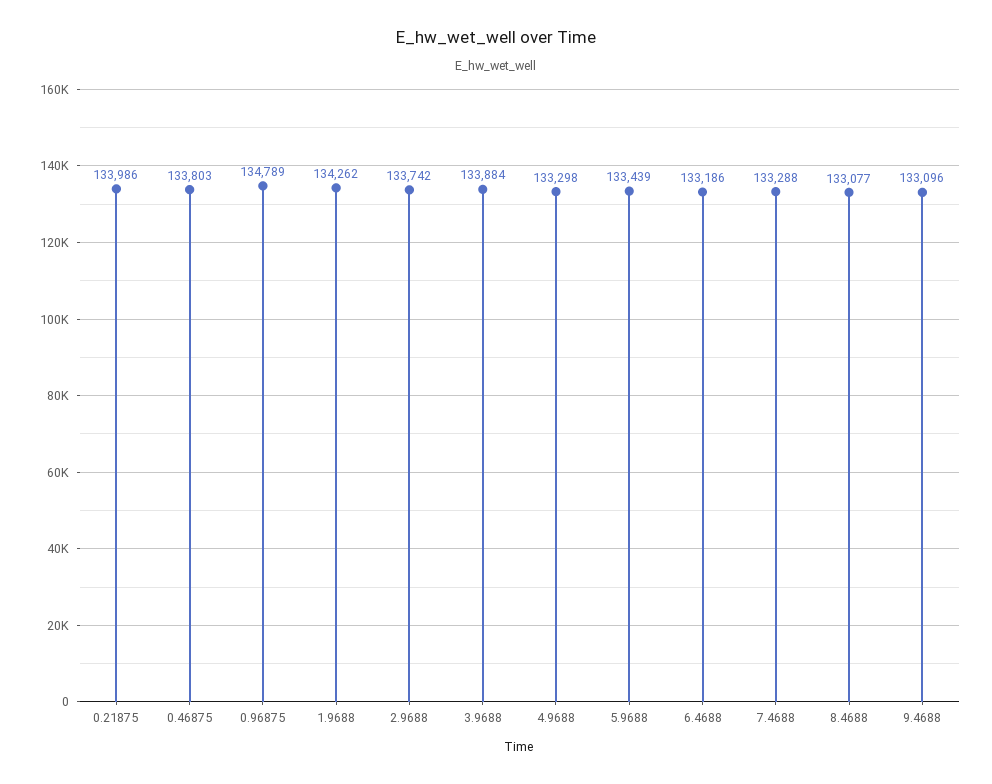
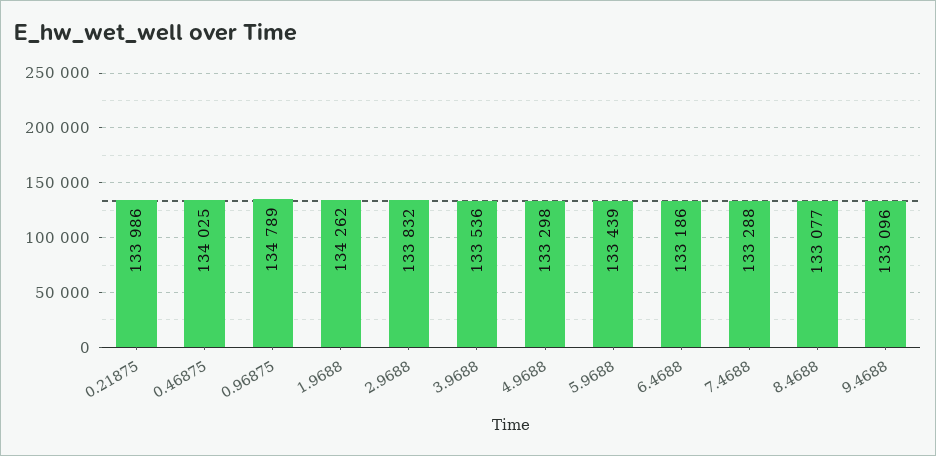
  {
    "0.21875": 133986,
-   "0.46875": 133803,
+   "0.46875": 134025,
    "0.96875": 134789,
    "1.9688": 134262,
-   "2.9688": 133742,
+   "2.9688": 133832,
-   "3.9688": 133884,
+   "3.9688": 133536,
    "4.9688": 133298,
    "5.9688": 133439,
    "6.4688": 133186,
    "7.4688": 133288,
    "8.4688": 133077,
    "9.4688": 133096
  }

